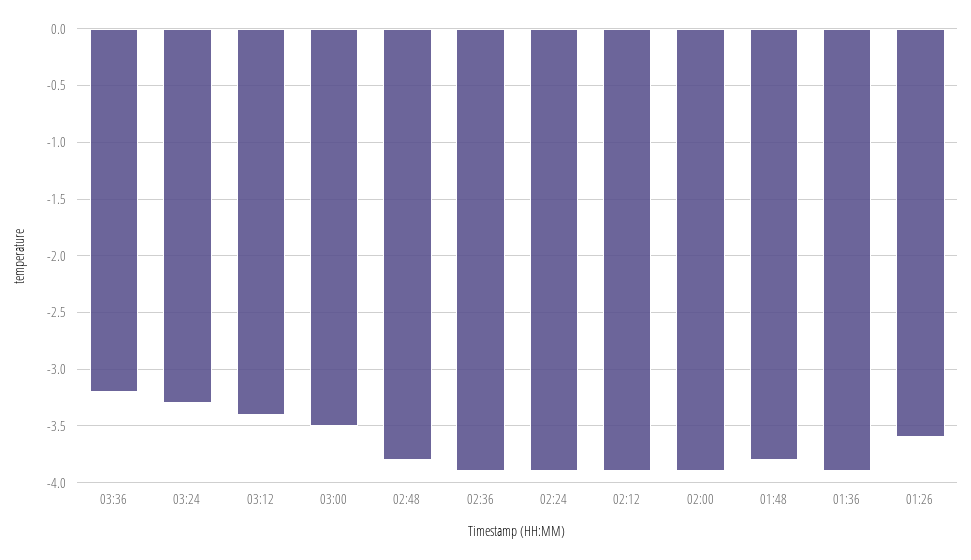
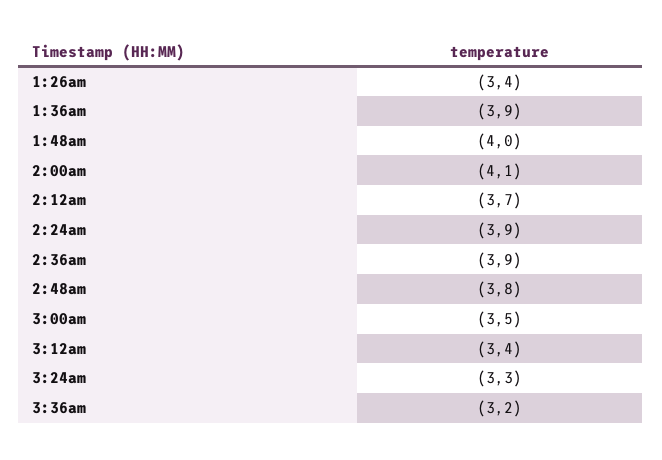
  {
    "03:36": -3.2,
    "03:24": -3.3,
    "03:12": -3.4,
    "03:00": -3.5,
    "02:48": -3.8,
    "02:36": -3.9,
    "02:24": -3.9,
-   "02:12": -3.9,
+   "02:12": -3.7,
-   "02:00": -3.9,
+   "02:00": -4.1,
-   "01:48": -3.8,
+   "01:48": -4,
    "01:36": -3.9,
-   "01:26": -3.6
+   "01:26": -3.4
  }

